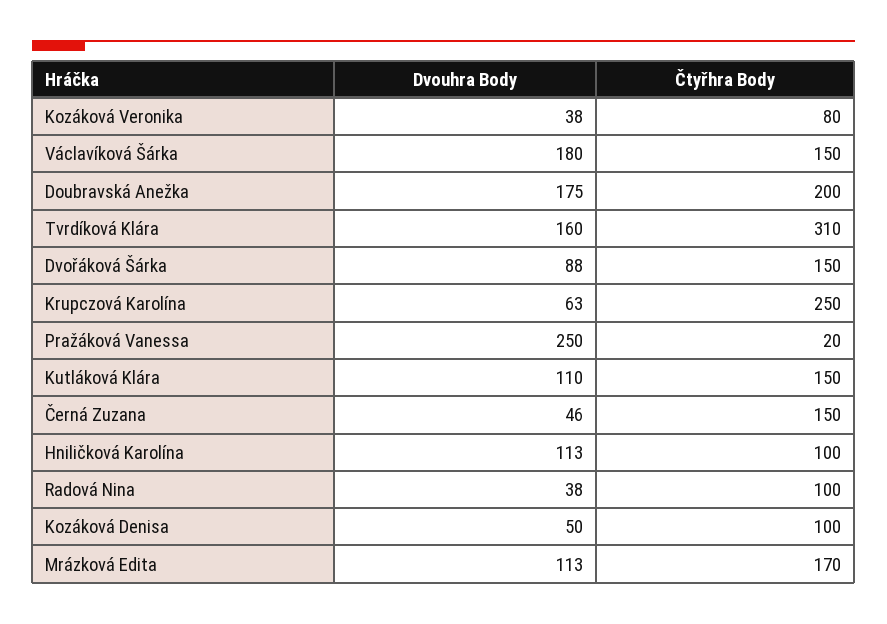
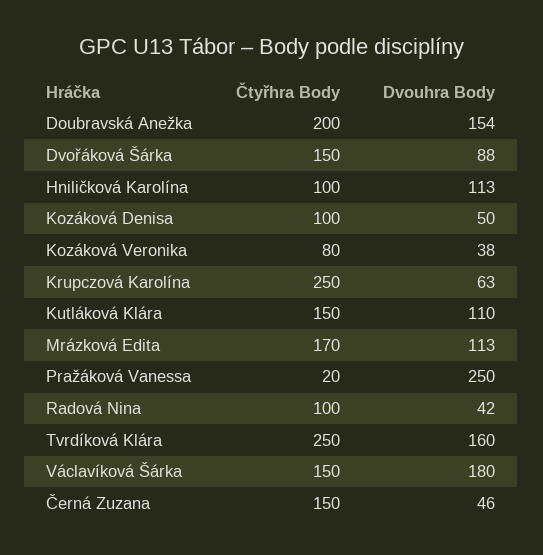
  {
    "Dvouhra Body": {
      "Kozáková Veronika": 38,
      "Václavíková Šárka": 180,
-     "Doubravská Anežka": 175,
+     "Doubravská Anežka": 154,
      "Tvrdíková Klára": 160,
      "Dvořáková Šárka": 88,
      "Krupczová Karolína": 63,
      "Pražáková Vanessa": 250,
      "Kutláková Klára": 110,
      "Černá Zuzana": 46,
      "Hniličková Karolína": 113,
-     "Radová Nina": 38,
+     "Radová Nina": 42,
      "Kozáková Denisa": 50,
      "Mrázková Edita": 113
    },
    "Čtyřhra Body": {
      "Kozáková Veronika": 80,
      "Václavíková Šárka": 150,
      "Doubravská Anežka": 200,
-     "Tvrdíková Klára": 310,
+     "Tvrdíková Klára": 250,
      "Dvořáková Šárka": 150,
      "Krupczová Karolína": 250,
      "Pražáková Vanessa": 20,
      "Kutláková Klára": 150,
      "Černá Zuzana": 150,
      "Hniličková Karolína": 100,
      "Radová Nina": 100,
      "Kozáková Denisa": 100,
      "Mrázková Edita": 170
    }
  }

